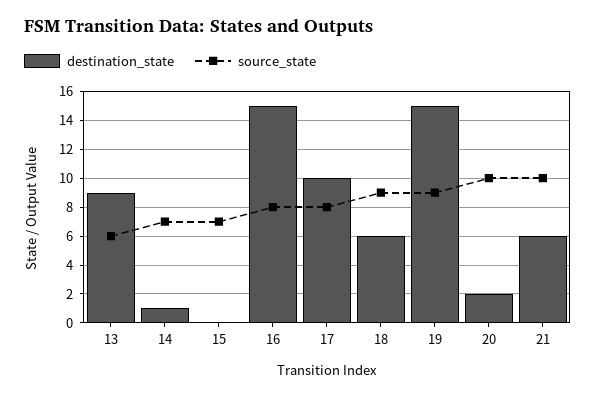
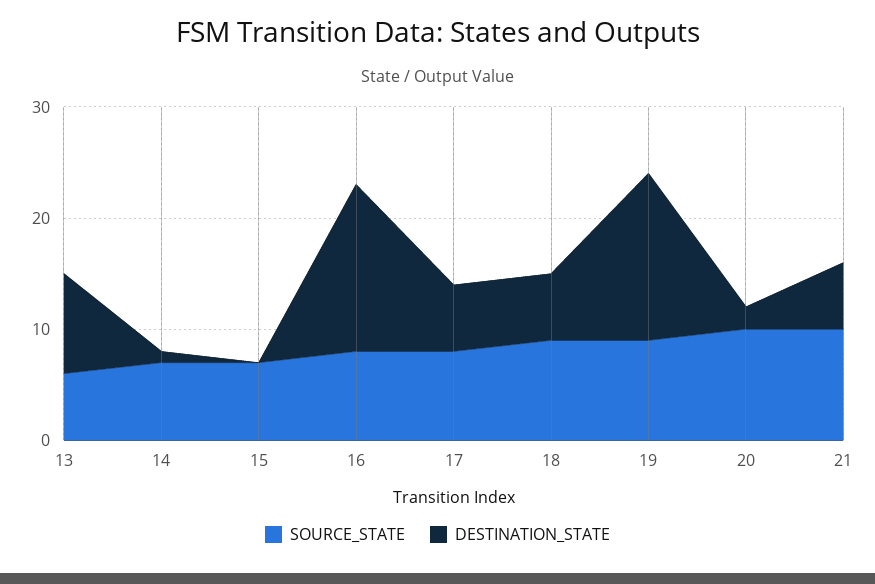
  {
    "destination_state": {
      "13": 9,
      "14": 1,
      "15": 0,
      "16": 15,
-     "17": 10,
+     "17": 6,
      "18": 6,
      "19": 15,
      "20": 2,
      "21": 6
    },
    "source_state": {
      "13": 6,
      "14": 7,
      "15": 7,
      "16": 8,
      "17": 8,
      "18": 9,
      "19": 9,
      "20": 10,
      "21": 10
    }
  }

